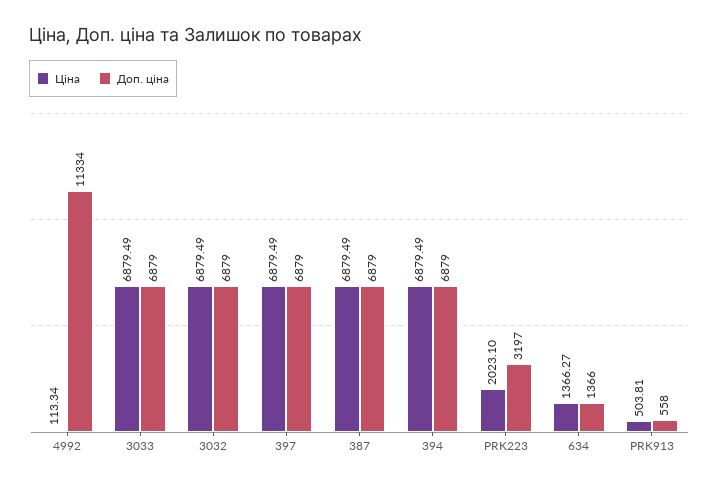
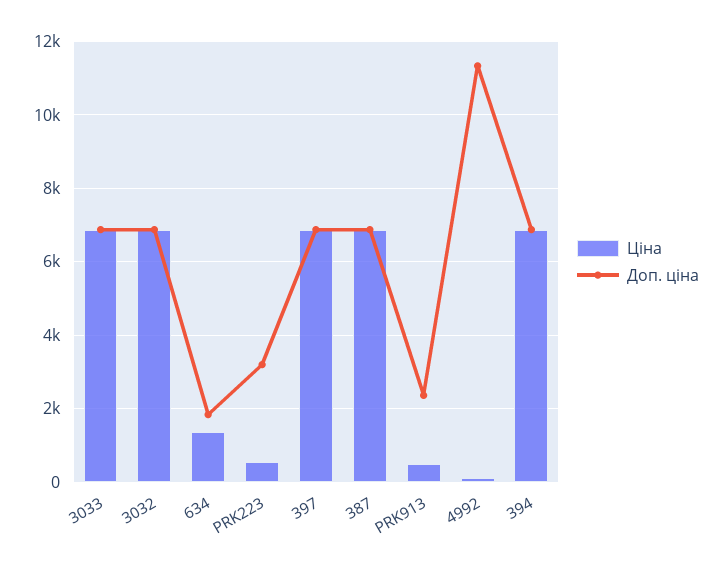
  {
    "Ціна": {
      "4992": 113.34,
      "3033": 6879.49,
      "3032": 6879.49,
      "397": 6879.49,
      "387": 6879.49,
      "394": 6879.49,
-     "PRK223": 2023.1,
+     "PRK223": 600,
      "634": 1366.27,
      "PRK913": 503.81
    },
    "Доп. ціна": {
      "4992": 11334,
      "3033": 6879,
      "3032": 6879,
      "397": 6879,
      "387": 6879,
      "394": 6879,
      "PRK223": 3197,
-     "634": 1366,
+     "634": 1800,
-     "PRK913": 558
+     "PRK913": 2400
    }
  }

